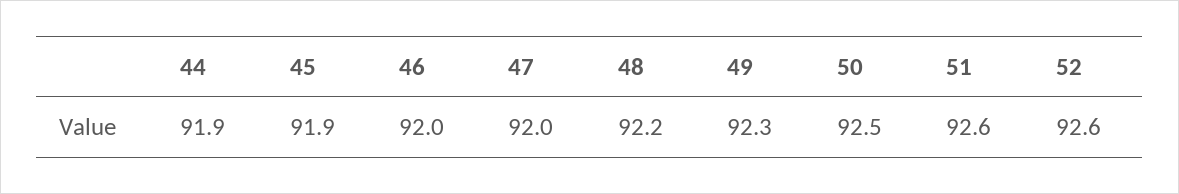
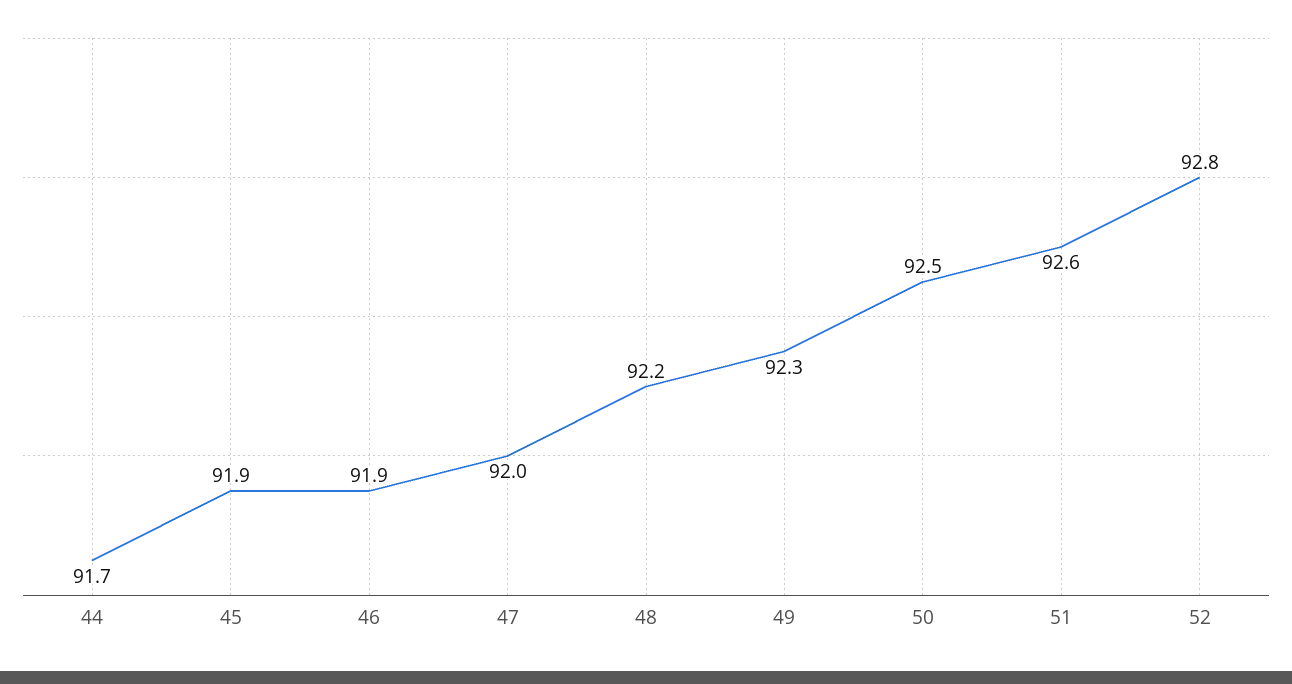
  {
-   "44": 91.9,
+   "44": 91.7,
    "45": 91.9,
-   "46": 92,
+   "46": 91.9,
    "47": 92,
    "48": 92.2,
    "49": 92.3,
    "50": 92.5,
    "51": 92.6,
-   "52": 92.6
+   "52": 92.8
  }

